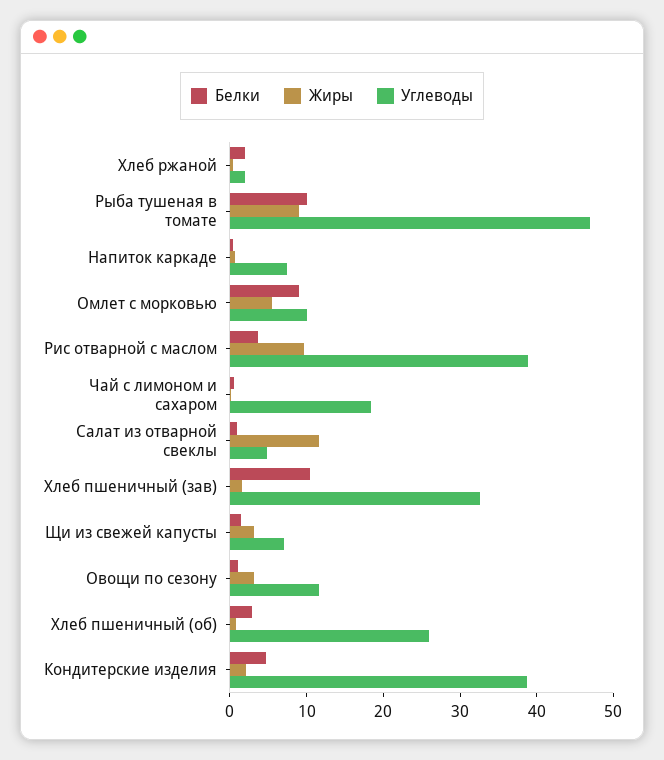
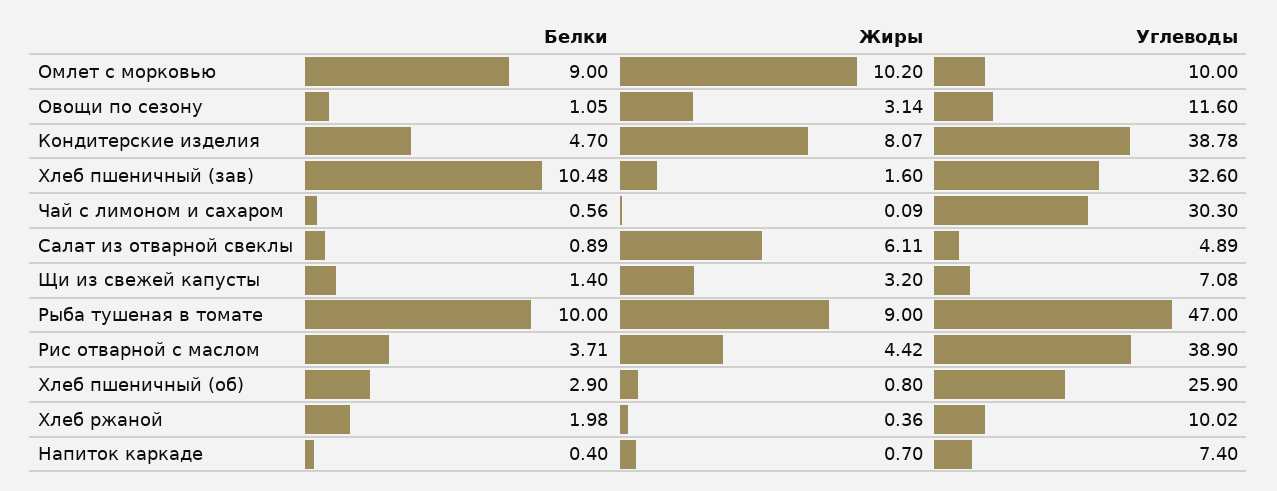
  {
    "Белки": {
      "Хлеб ржаной": 1.98,
      "Рыба тушеная в томате": 10,
      "Напиток каркаде": 0.4,
      "Омлет с морковью": 9,
      "Рис отварной с маслом": 3.71,
      "Чай с лимоном и сахаром": 0.56,
      "Салат из отварной свеклы": 0.89,
      "Хлеб пшеничный (зав)": 10.48,
      "Щи из свежей капусты": 1.4,
      "Овощи по сезону": 1.05,
      "Хлеб пшеничный (об)": 2.9,
      "Кондитерские изделия": 4.7
    },
    "Жиры": {
      "Хлеб ржаной": 0.36,
      "Рыба тушеная в томате": 9,
      "Напиток каркаде": 0.7,
-     "Омлет с морковью": 6,
+     "Омлет с морковью": 10.2,
-     "Рис отварной с маслом": 10,
+     "Рис отварной с маслом": 4.42,
      "Чай с лимоном и сахаром": 0.09,
-     "Салат из отварной свеклы": 12,
+     "Салат из отварной свеклы": 6.11,
      "Хлеб пшеничный (зав)": 1.6,
      "Щи из свежей капусты": 3.2,
      "Овощи по сезону": 3.14,
      "Хлеб пшеничный (об)": 0.8,
-     "Кондитерские изделия": 2
+     "Кондитерские изделия": 8.07
    },
    "Углеводы": {
-     "Хлеб ржаной": 2,
+     "Хлеб ржаной": 10.02,
      "Рыба тушеная в томате": 47,
      "Напиток каркаде": 7.4,
      "Омлет с морковью": 10,
      "Рис отварной с маслом": 38.9,
-     "Чай с лимоном и сахаром": 18,
+     "Чай с лимоном и сахаром": 30.3,
      "Салат из отварной свеклы": 4.89,
      "Хлеб пшеничный (зав)": 32.6,
      "Щи из свежей капусты": 7.08,
      "Овощи по сезону": 11.6,
      "Хлеб пшеничный (об)": 25.9,
      "Кондитерские изделия": 38.78
    }
  }

